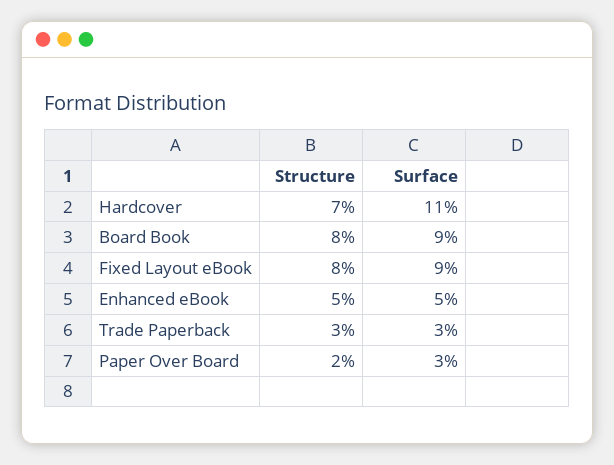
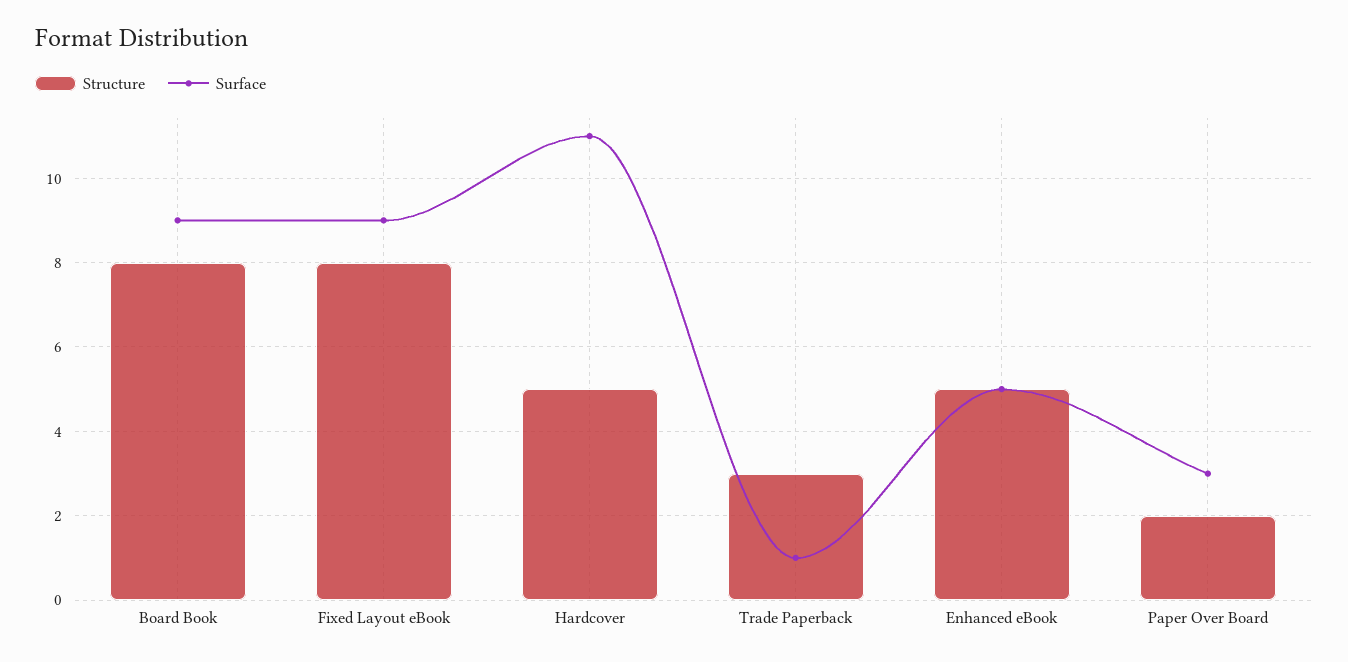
  {
    "Structure": {
-     "Hardcover": 7,
+     "Hardcover": 5,
      "Board Book": 8,
      "Fixed Layout eBook": 8,
      "Enhanced eBook": 5,
      "Trade Paperback": 3,
      "Paper Over Board": 2
    },
    "Surface": {
      "Hardcover": 11,
      "Board Book": 9,
      "Fixed Layout eBook": 9,
      "Enhanced eBook": 5,
-     "Trade Paperback": 3,
+     "Trade Paperback": 1,
      "Paper Over Board": 3
    }
  }

